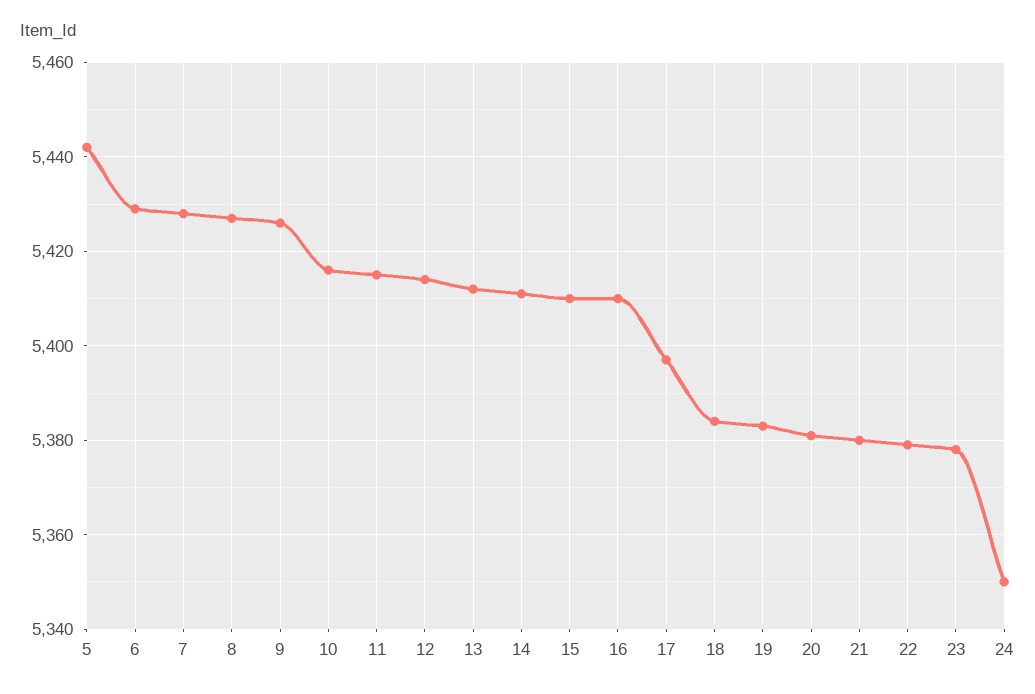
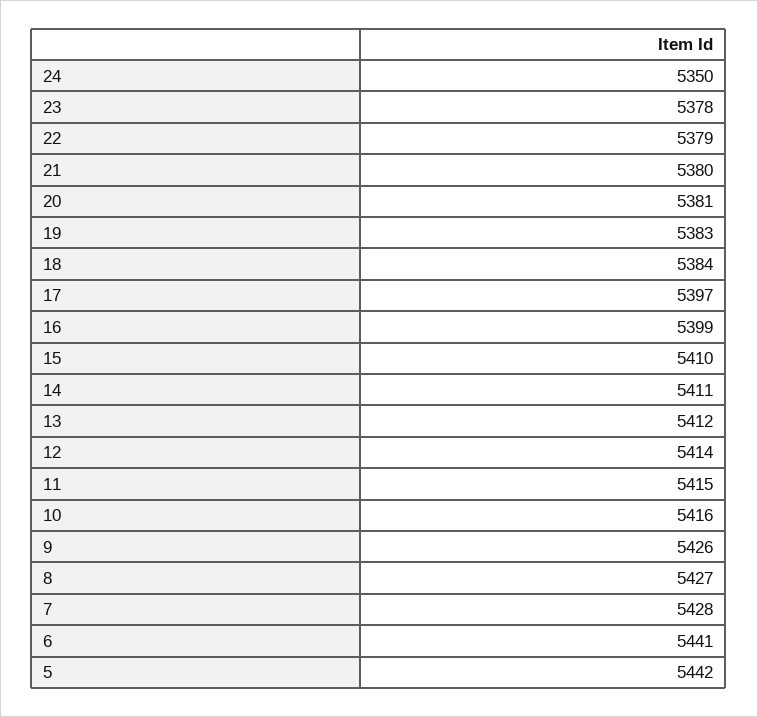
  {
    "5": 5442,
-   "6": 5430,
+   "6": 5441,
    "7": 5428,
    "8": 5427,
    "9": 5426,
    "10": 5416,
    "11": 5415,
    "12": 5414,
    "13": 5412,
    "14": 5411,
    "15": 5410,
-   "16": 5410,
+   "16": 5399,
    "17": 5397,
    "18": 5384,
    "19": 5383,
    "20": 5381,
    "21": 5380,
    "22": 5379,
    "23": 5378,
    "24": 5350
  }

